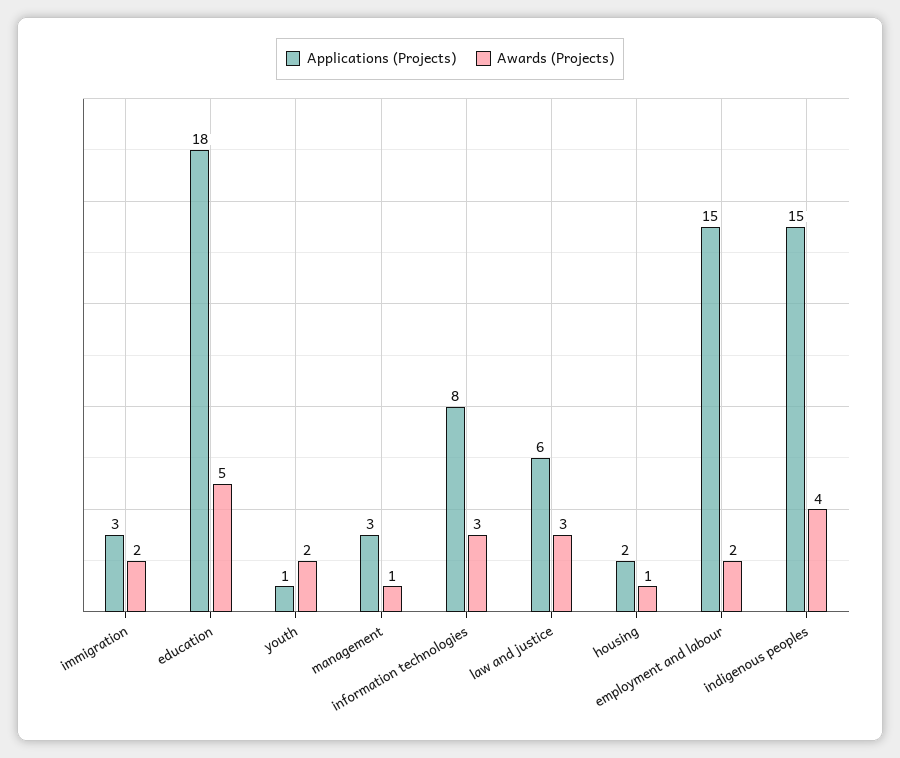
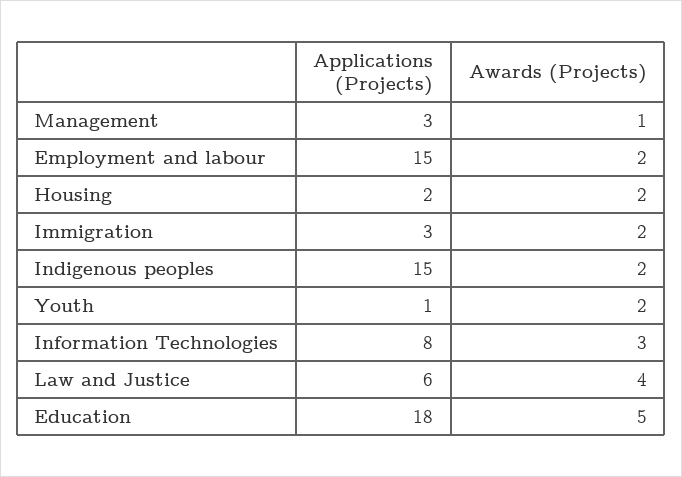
  {
    "Applications (Projects)": {
      "immigration": 3,
      "education": 18,
      "youth": 1,
      "management": 3,
      "information technologies": 8,
      "law and justice": 6,
      "housing": 2,
      "employment and labour": 15,
      "indigenous peoples": 15
    },
    "Awards (Projects)": {
      "immigration": 2,
      "education": 5,
      "youth": 2,
      "management": 1,
      "information technologies": 3,
-     "law and justice": 3,
+     "law and justice": 4,
-     "housing": 1,
+     "housing": 2,
      "employment and labour": 2,
-     "indigenous peoples": 4
+     "indigenous peoples": 2
    }
  }

